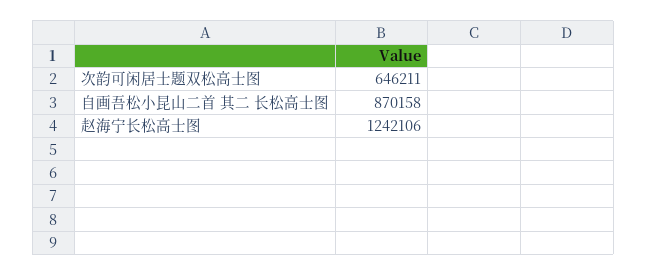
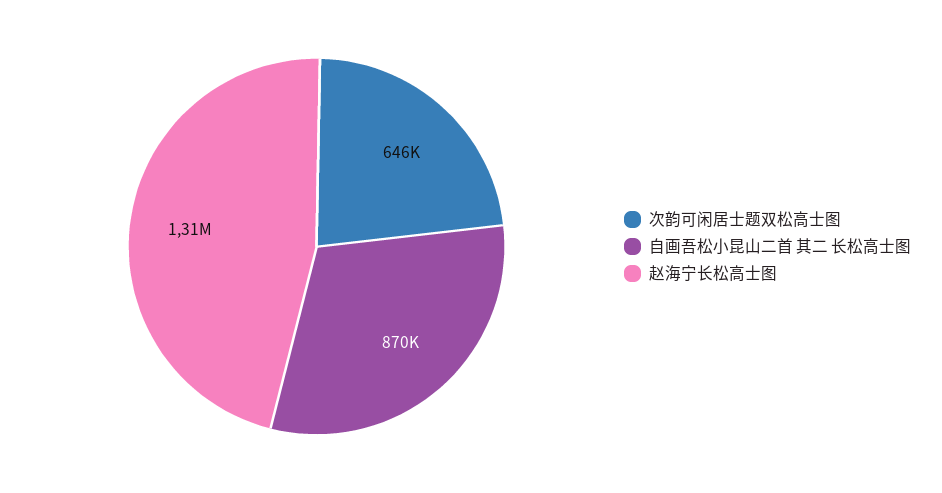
  {
    "次韵可闲居士题双松高士图": 646211,
    "自画吾松小昆山二首 其二 长松高士图": 870158,
-   "赵海宁长松高士图": 1242106
+   "赵海宁长松高士图": 1310000
  }

